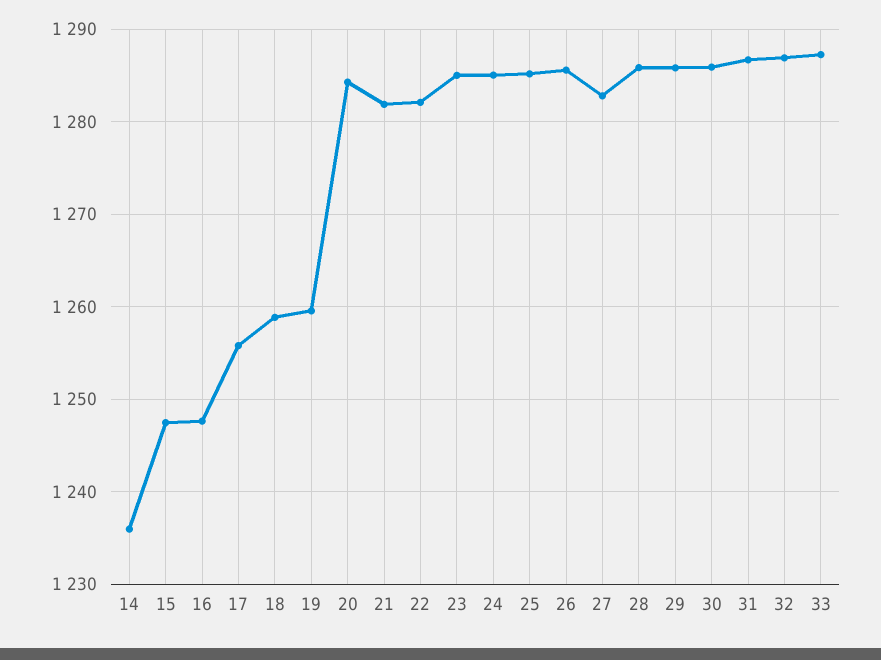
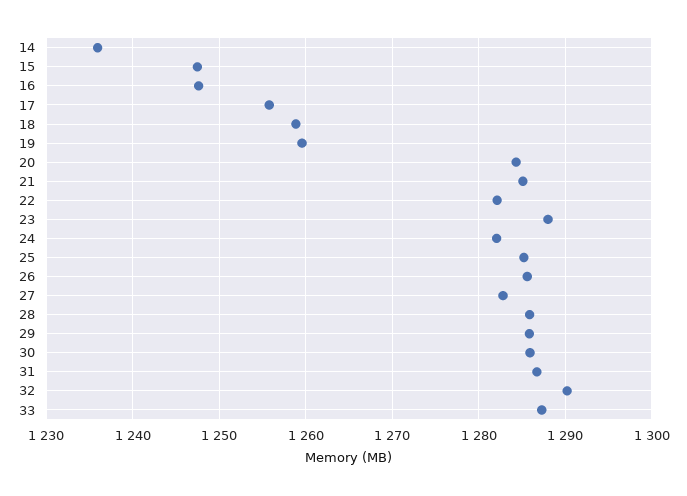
  {
    "14": 1236,
    "15": 1247,
    "16": 1248,
    "17": 1256,
    "18": 1259,
    "19": 1260,
    "20": 1284,
-   "21": 1282,
+   "21": 1285,
    "22": 1282,
-   "23": 1285,
+   "23": 1288,
-   "24": 1285,
+   "24": 1282,
    "25": 1285,
    "26": 1286,
    "27": 1283,
    "28": 1286,
    "29": 1286,
    "30": 1286,
    "31": 1287,
-   "32": 1287,
+   "32": 1290,
    "33": 1287
  }

